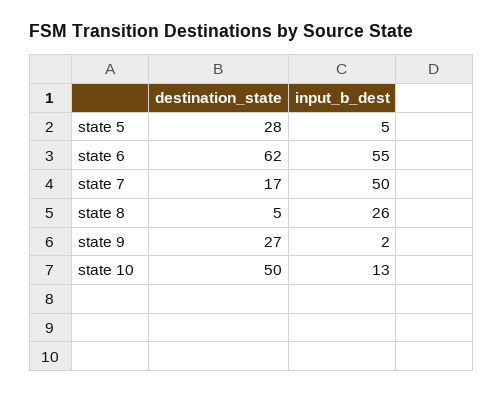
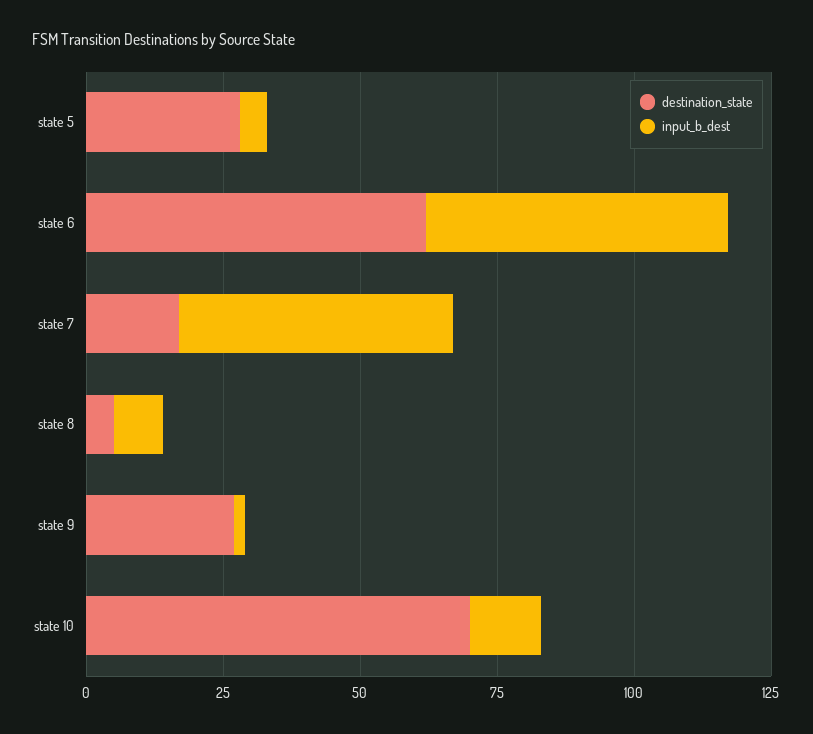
  {
    "destination_state": {
      "state 5": 28,
      "state 6": 62,
      "state 7": 17,
      "state 8": 5,
      "state 9": 27,
-     "state 10": 50
+     "state 10": 70
    },
    "input_b_dest": {
      "state 5": 5,
      "state 6": 55,
      "state 7": 50,
-     "state 8": 26,
+     "state 8": 10,
      "state 9": 2,
      "state 10": 13
    }
  }

